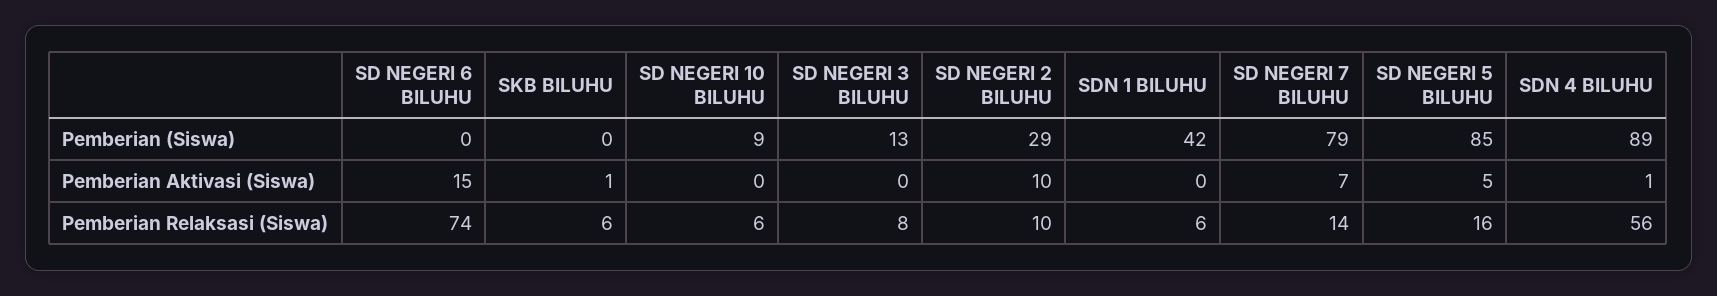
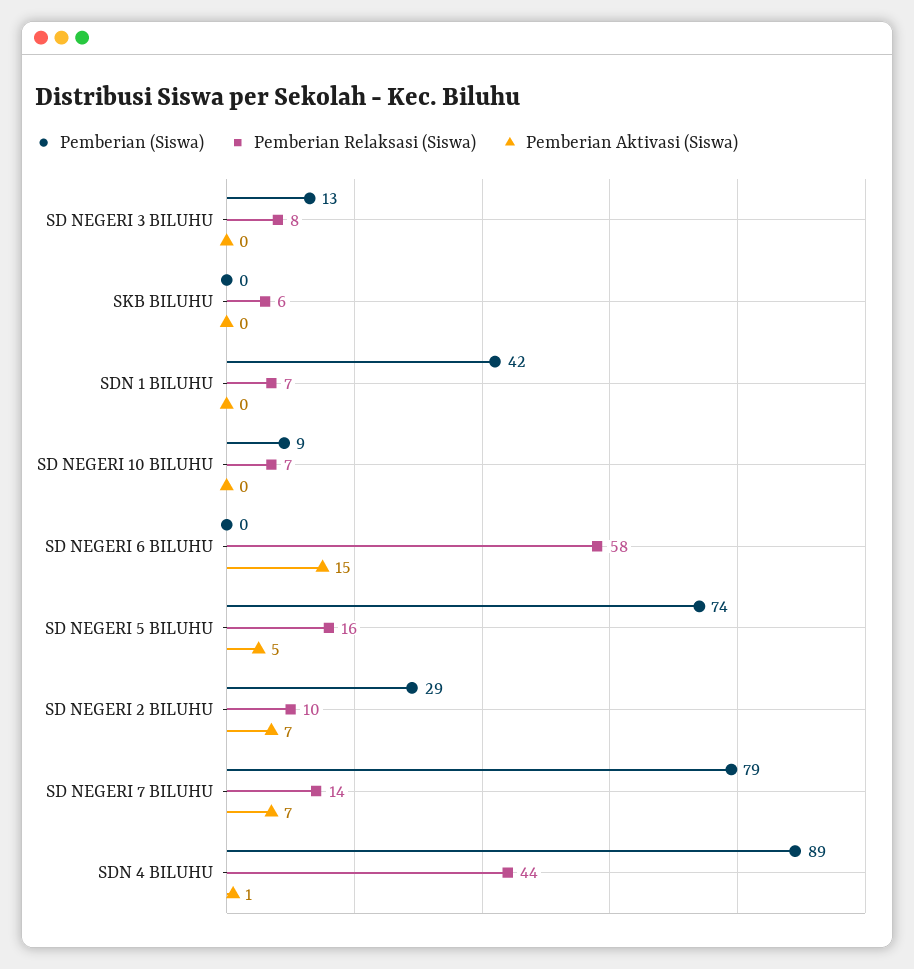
  {
    "Pemberian (Siswa)": {
      "SD NEGERI 6 BILUHU": 0,
      "SKB BILUHU": 0,
      "SD NEGERI 10 BILUHU": 9,
      "SD NEGERI 3 BILUHU": 13,
      "SD NEGERI 2 BILUHU": 29,
      "SDN 1 BILUHU": 42,
      "SD NEGERI 7 BILUHU": 79,
-     "SD NEGERI 5 BILUHU": 85,
+     "SD NEGERI 5 BILUHU": 74,
      "SDN 4 BILUHU": 89
    },
    "Pemberian Aktivasi (Siswa)": {
      "SD NEGERI 6 BILUHU": 15,
-     "SKB BILUHU": 1,
+     "SKB BILUHU": 0,
      "SD NEGERI 10 BILUHU": 0,
      "SD NEGERI 3 BILUHU": 0,
-     "SD NEGERI 2 BILUHU": 10,
+     "SD NEGERI 2 BILUHU": 7,
      "SDN 1 BILUHU": 0,
      "SD NEGERI 7 BILUHU": 7,
      "SD NEGERI 5 BILUHU": 5,
      "SDN 4 BILUHU": 1
    },
    "Pemberian Relaksasi (Siswa)": {
-     "SD NEGERI 6 BILUHU": 74,
+     "SD NEGERI 6 BILUHU": 58,
      "SKB BILUHU": 6,
-     "SD NEGERI 10 BILUHU": 6,
+     "SD NEGERI 10 BILUHU": 7,
      "SD NEGERI 3 BILUHU": 8,
      "SD NEGERI 2 BILUHU": 10,
-     "SDN 1 BILUHU": 6,
+     "SDN 1 BILUHU": 7,
      "SD NEGERI 7 BILUHU": 14,
      "SD NEGERI 5 BILUHU": 16,
-     "SDN 4 BILUHU": 56
+     "SDN 4 BILUHU": 44
    }
  }

